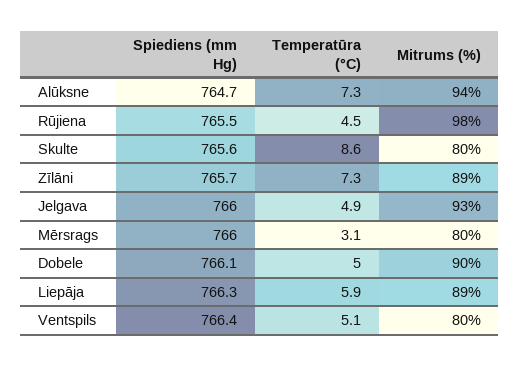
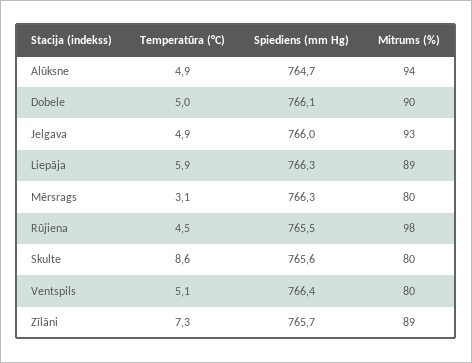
  {
    "Spiediens (mm Hg)": {
      "Alūksne": 764.7,
      "Rūjiena": 765.5,
      "Skulte": 765.6,
      "Zīlāni": 765.7,
      "Jelgava": 766,
-     "Mērsrags": 766,
+     "Mērsrags": 766.3,
      "Dobele": 766.1,
      "Liepāja": 766.3,
      "Ventspils": 766.4
    },
    "Temperatūra (°C)": {
-     "Alūksne": 7.3,
+     "Alūksne": 4.9,
      "Rūjiena": 4.5,
      "Skulte": 8.6,
      "Zīlāni": 7.3,
      "Jelgava": 4.9,
      "Mērsrags": 3.1,
      "Dobele": 5,
      "Liepāja": 5.9,
      "Ventspils": 5.1
    },
    "Mitrums (%)": {
      "Alūksne": 94,
      "Rūjiena": 98,
      "Skulte": 80,
      "Zīlāni": 89,
      "Jelgava": 93,
      "Mērsrags": 80,
      "Dobele": 90,
      "Liepāja": 89,
      "Ventspils": 80
    }
  }

